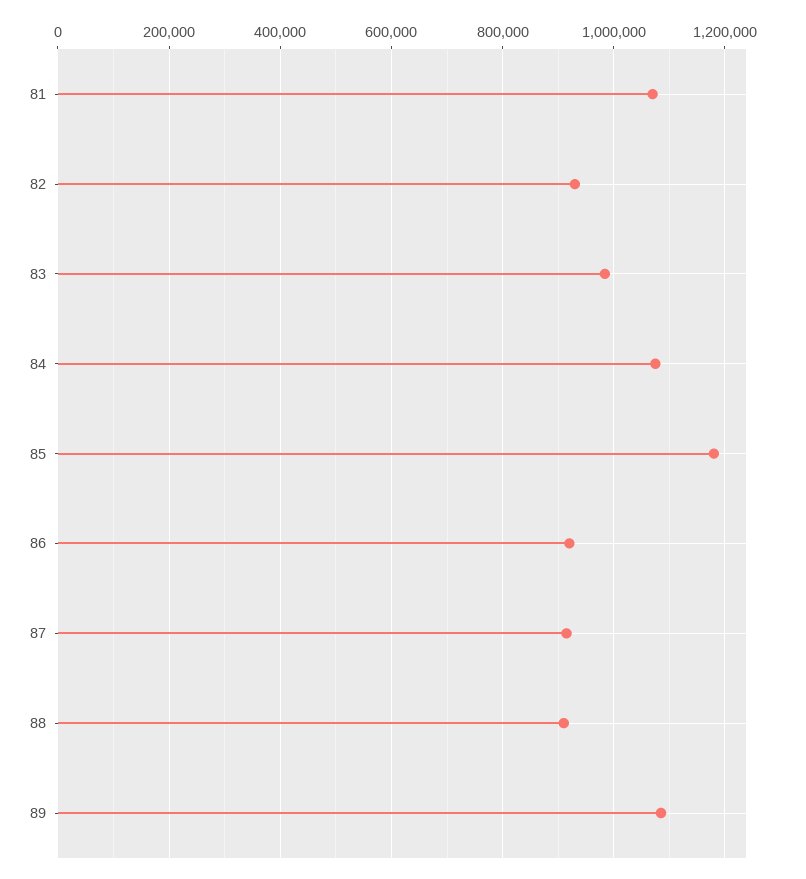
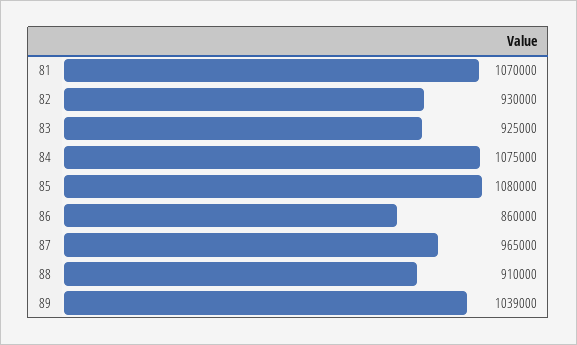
  {
    "81": 1070000,
    "82": 930000,
-   "83": 980000,
+   "83": 925000,
    "84": 1075000,
-   "85": 1180000,
+   "85": 1080000,
-   "86": 920000,
+   "86": 860000,
-   "87": 920000,
+   "87": 965000,
    "88": 910000,
-   "89": 1080000
+   "89": 1039000
  }

